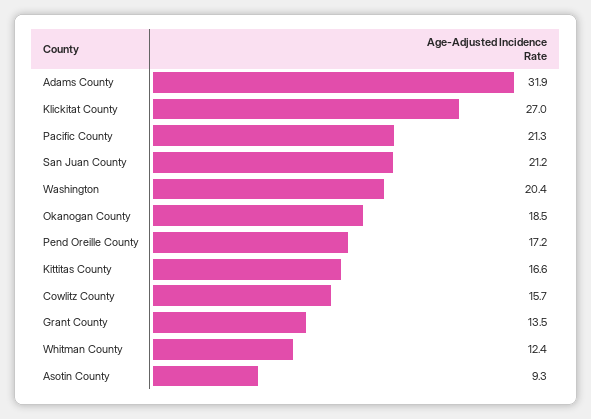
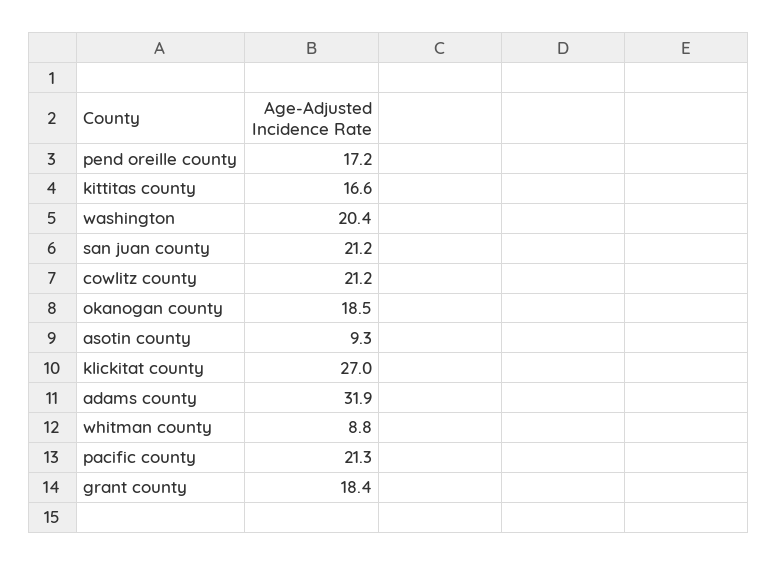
  {
    "Adams County": 31.9,
    "Klickitat County": 27,
    "Pacific County": 21.3,
    "San Juan County": 21.2,
    "Washington": 20.4,
    "Okanogan County": 18.5,
    "Pend Oreille County": 17.2,
    "Kittitas County": 16.6,
-   "Cowlitz County": 15.7,
+   "Cowlitz County": 21.2,
-   "Grant County": 13.5,
+   "Grant County": 18.4,
-   "Whitman County": 12.4,
+   "Whitman County": 8.8,
    "Asotin County": 9.3
  }

